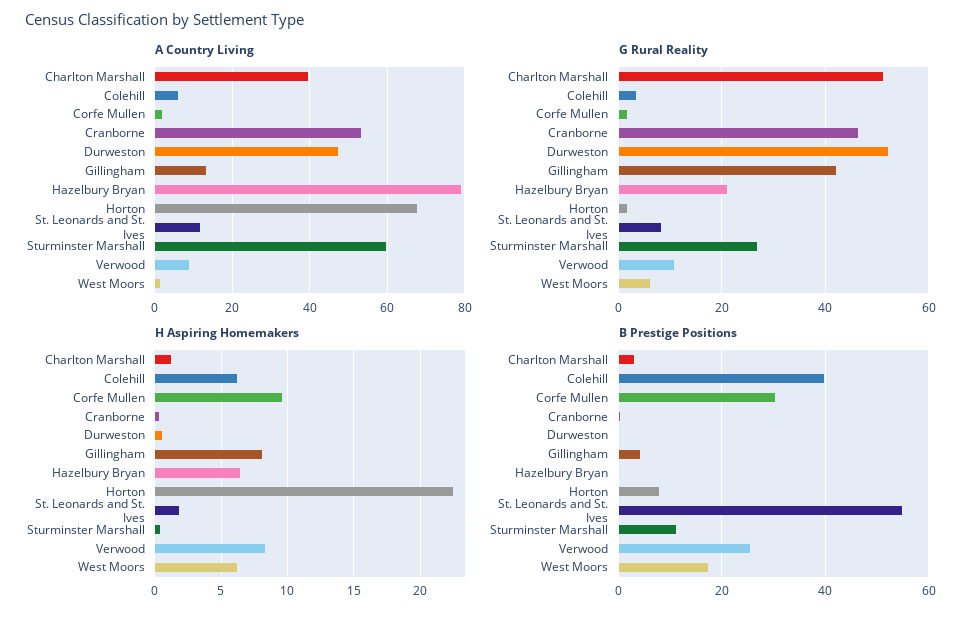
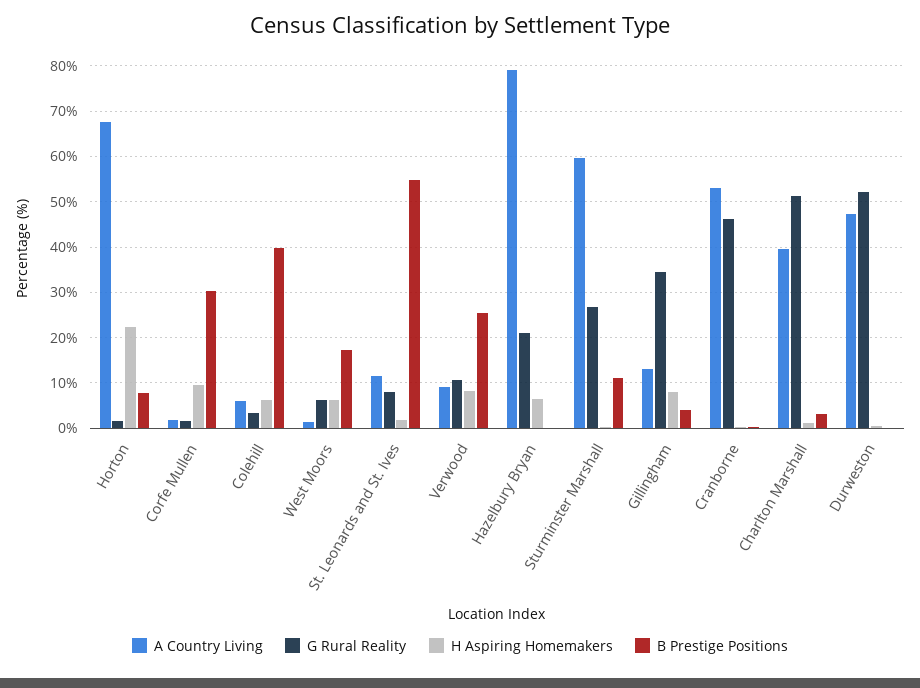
  {
    "A Country Living": {
      "Charlton Marshall": 40,
      "Colehill": 6,
      "Corfe Mullen": 2,
      "Cranborne": 54,
      "Durweston": 48,
      "Gillingham": 14,
      "Hazelbury Bryan": 80,
      "Horton": 68,
      "St. Leonards and St. Ives": 12,
      "Sturminster Marshall": 60,
      "Verwood": 10,
      "West Moors": 2
    },
    "G Rural Reality": {
      "Charlton Marshall": 52,
      "Colehill": 4,
      "Corfe Mullen": 2,
      "Cranborne": 46,
      "Durweston": 52,
-     "Gillingham": 42,
+     "Gillingham": 34,
      "Hazelbury Bryan": 20,
      "Horton": 2,
      "St. Leonards and St. Ives": 8,
      "Sturminster Marshall": 26,
      "Verwood": 10,
      "West Moors": 6
    },
    "H Aspiring Homemakers": {
      "Charlton Marshall": 1.5,
      "Colehill": 6,
      "Corfe Mullen": 9.5,
      "Cranborne": 0.5,
      "Durweston": 0.5,
      "Gillingham": 8,
      "Hazelbury Bryan": 6.5,
      "Horton": 22.5,
      "St. Leonards and St. Ives": 2,
      "Sturminster Marshall": 0.5,
      "Verwood": 8.5,
      "West Moors": 6
    },
    "B Prestige Positions": {
      "Charlton Marshall": 4,
      "Colehill": 40,
      "Corfe Mullen": 30,
      "Cranborne": 0,
      "Durweston": 0,
      "Gillingham": 4,
      "Hazelbury Bryan": 0,
      "Horton": 8,
      "St. Leonards and St. Ives": 54,
      "Sturminster Marshall": 12,
      "Verwood": 26,
      "West Moors": 18
    }
  }

